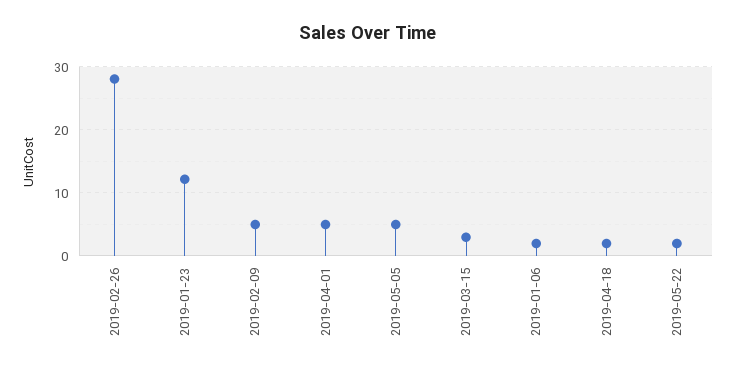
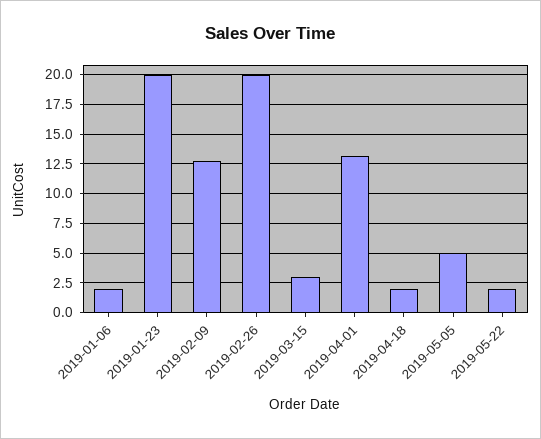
  {
-   "2019-02-26": 28,
+   "2019-02-26": 20,
-   "2019-01-23": 12,
+   "2019-01-23": 20,
-   "2019-02-09": 5,
+   "2019-02-09": 12.5,
-   "2019-04-01": 5,
+   "2019-04-01": 12.5,
    "2019-05-05": 5,
    "2019-03-15": 3,
    "2019-01-06": 2,
    "2019-04-18": 2,
    "2019-05-22": 2
  }

